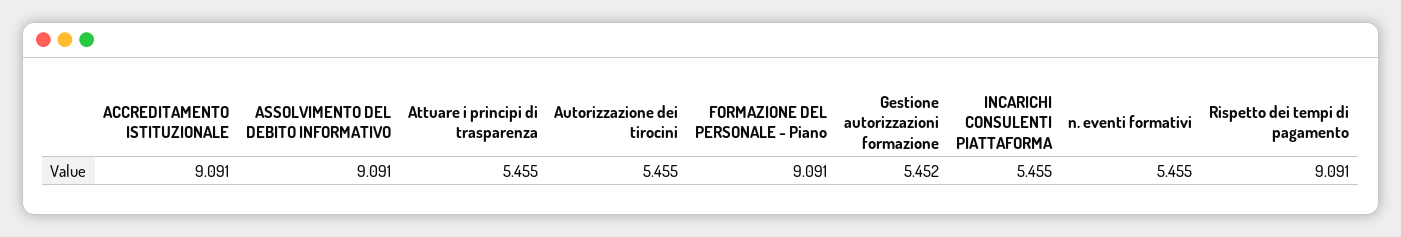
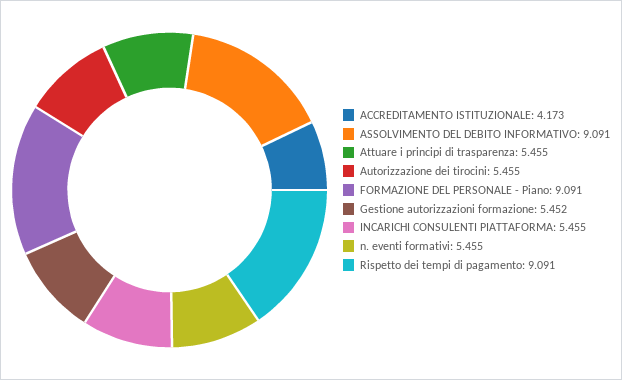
  {
-   "ACCREDITAMENTO ISTITUZIONALE": 9.091,
+   "ACCREDITAMENTO ISTITUZIONALE": 4.173,
    "ASSOLVIMENTO DEL DEBITO INFORMATIVO": 9.091,
    "Attuare i principi di trasparenza": 5.455,
    "Autorizzazione dei tirocini": 5.455,
    "FORMAZIONE DEL PERSONALE - Piano": 9.091,
    "Gestione autorizzazioni formazione": 5.452,
    "INCARICHI CONSULENTI PIATTAFORMA": 5.455,
    "n. eventi formativi": 5.455,
    "Rispetto dei tempi di pagamento": 9.091
  }

